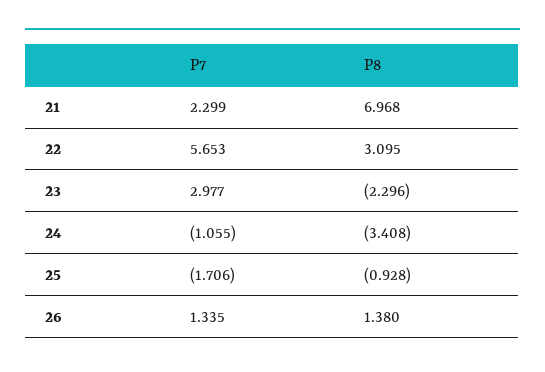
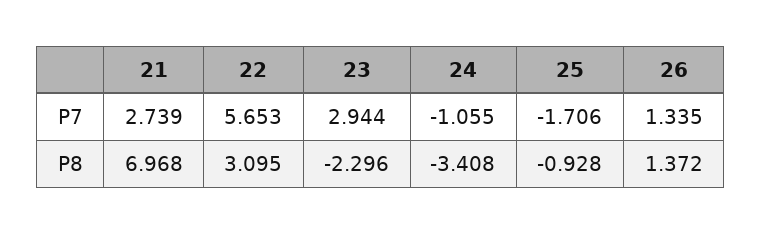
  {
    "P7": {
-     "21": 2.299,
+     "21": 2.739,
      "22": 5.653,
-     "23": 2.977,
+     "23": 2.944,
      "24": -1.055,
      "25": -1.706,
      "26": 1.335
    },
    "P8": {
      "21": 6.968,
      "22": 3.095,
      "23": -2.296,
      "24": -3.408,
      "25": -0.928,
-     "26": 1.38
+     "26": 1.372
    }
  }

